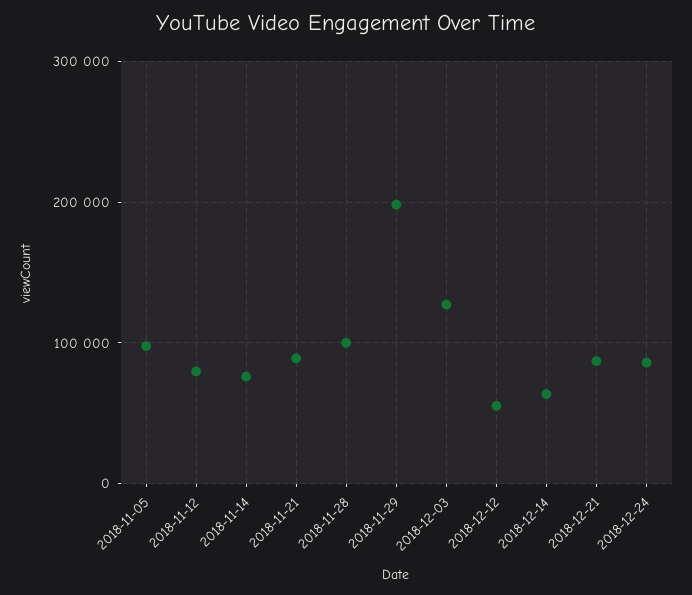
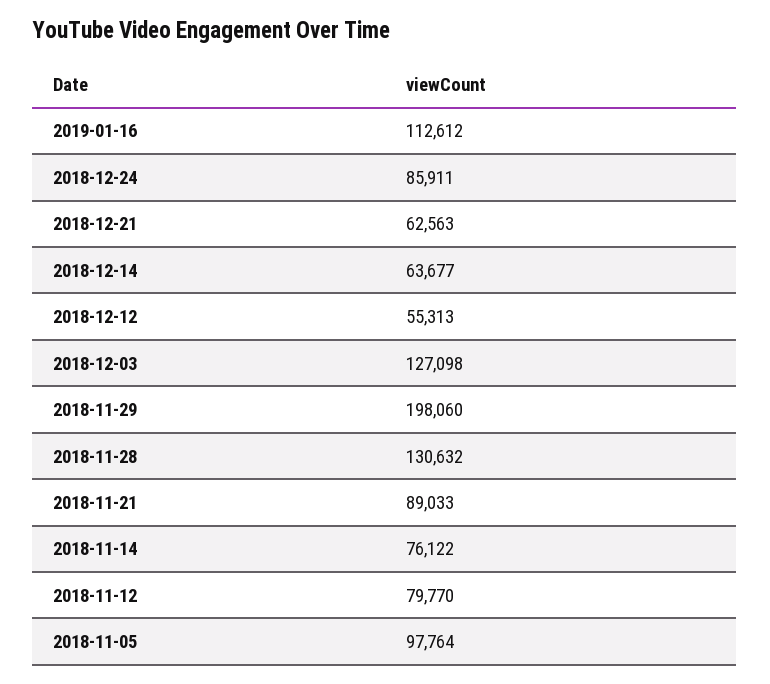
  {
    "2018-11-05": 97764,
    "2018-11-12": 79770,
    "2018-11-14": 76122,
    "2018-11-21": 89033,
-   "2018-11-28": 100000,
+   "2018-11-28": 130632,
    "2018-11-29": 198060,
    "2018-12-03": 127098,
    "2018-12-12": 55313,
    "2018-12-14": 63677,
-   "2018-12-21": 90000,
+   "2018-12-21": 62563,
-   "2018-12-24": 85911
+   "2018-12-24": 85911,
+   "2019-01-16": 112612
  }

